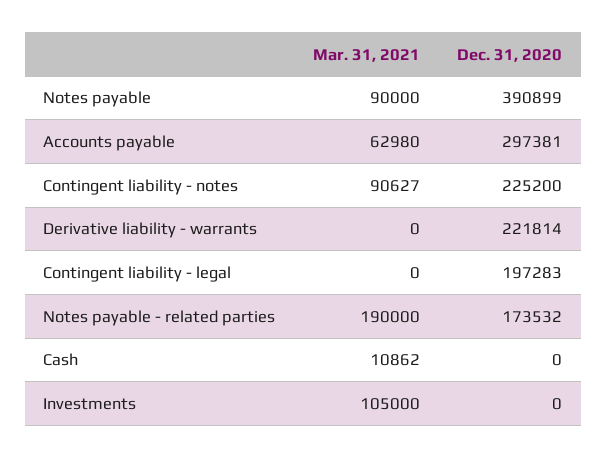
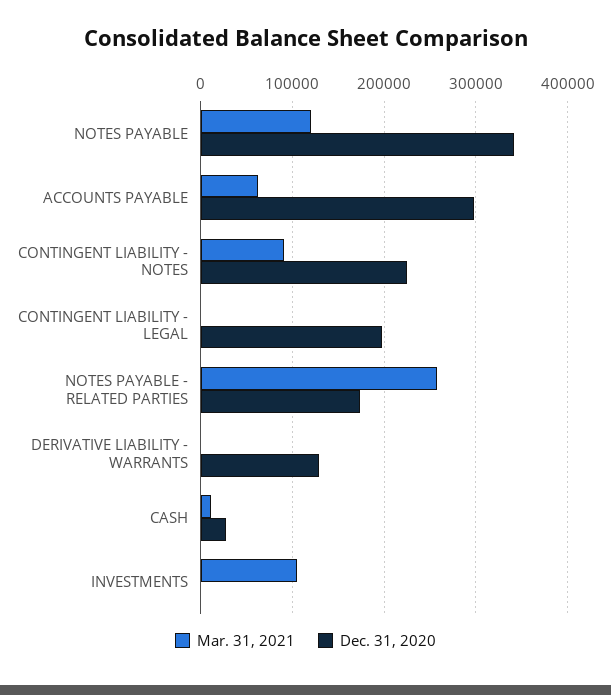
  {
    "Mar. 31, 2021": {
-     "Notes payable": 90000,
+     "Notes payable": 120000,
      "Accounts payable": 62980,
      "Contingent liability - notes": 90627,
      "Derivative liability - warrants": 0,
      "Contingent liability - legal": 0,
-     "Notes payable - related parties": 190000,
+     "Notes payable - related parties": 260000,
      "Cash": 10862,
      "Investments": 105000
    },
    "Dec. 31, 2020": {
-     "Notes payable": 390899,
+     "Notes payable": 340000,
      "Accounts payable": 297381,
      "Contingent liability - notes": 225200,
-     "Derivative liability - warrants": 221814,
+     "Derivative liability - warrants": 130000,
      "Contingent liability - legal": 197283,
      "Notes payable - related parties": 173532,
-     "Cash": 0,
+     "Cash": 30000,
      "Investments": 0
    }
  }

